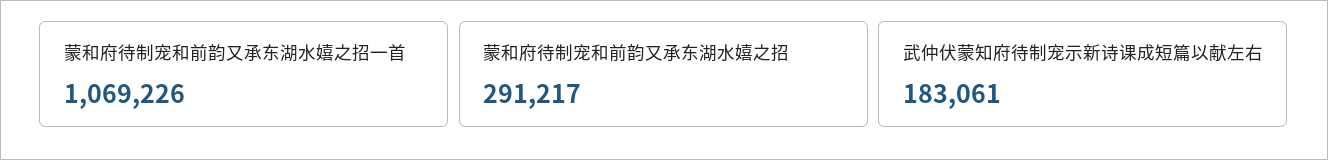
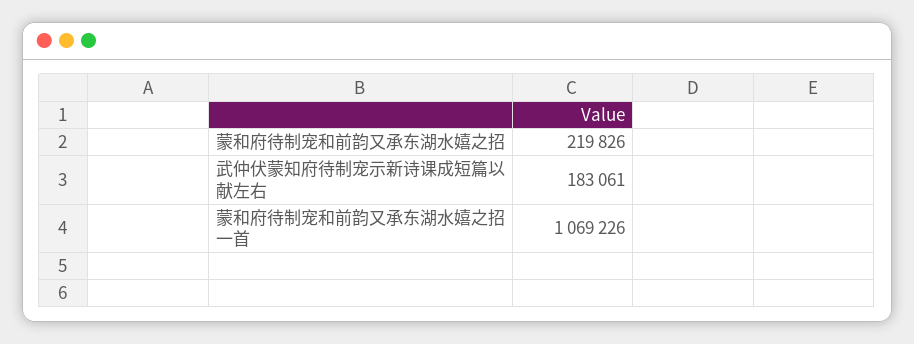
  {
    "蒙和府待制宠和前韵又承东湖水嬉之招一首": 1069226,
-   "蒙和府待制宠和前韵又承东湖水嬉之招": 291217,
+   "蒙和府待制宠和前韵又承东湖水嬉之招": 219826,
    "武仲伏蒙知府待制宠示新诗课成短篇以献左右": 183061
  }

